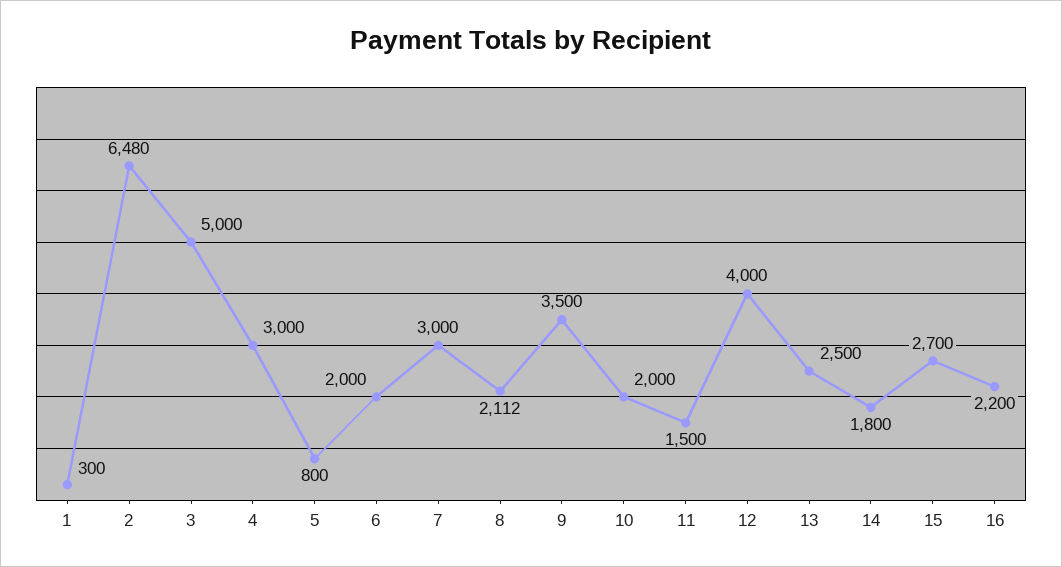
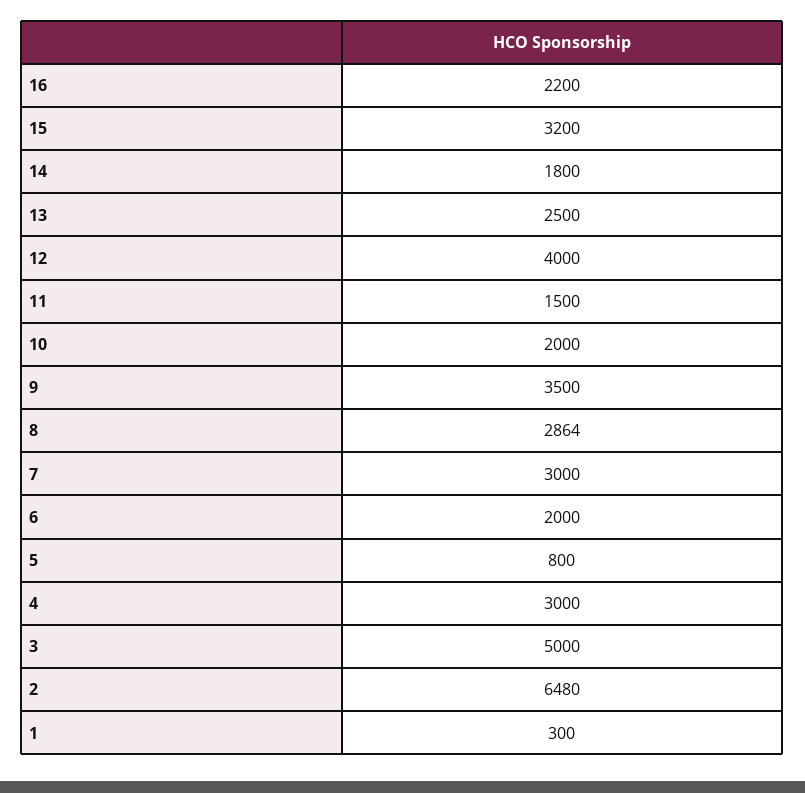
  {
    "1": 300,
    "2": 6480,
    "3": 5000,
    "4": 3000,
    "5": 800,
    "6": 2000,
    "7": 3000,
-   "8": 2112,
+   "8": 2864,
    "9": 3500,
    "10": 2000,
    "11": 1500,
    "12": 4000,
    "13": 2500,
    "14": 1800,
-   "15": 2700,
+   "15": 3200,
    "16": 2200
  }

